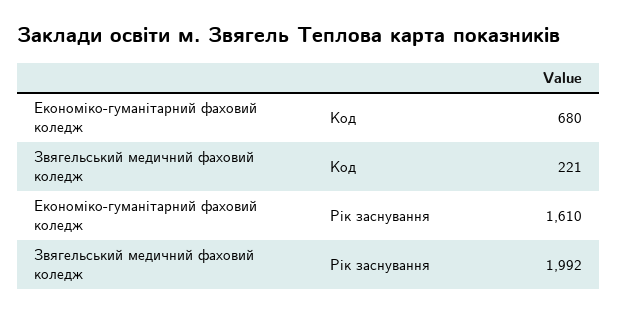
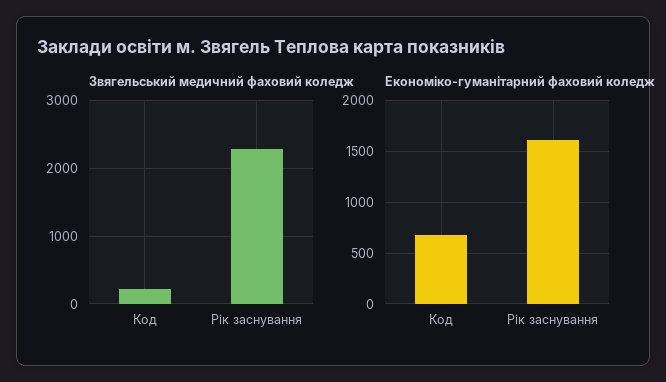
  {
    "Економіко-гуманітарний фаховий коледж": {
      "Код": 680,
      "Рік заснування": 1610
    },
    "Звягельський медичний фаховий коледж": {
      "Код": 221,
-     "Рік заснування": 1992
+     "Рік заснування": 2300
    }
  }

